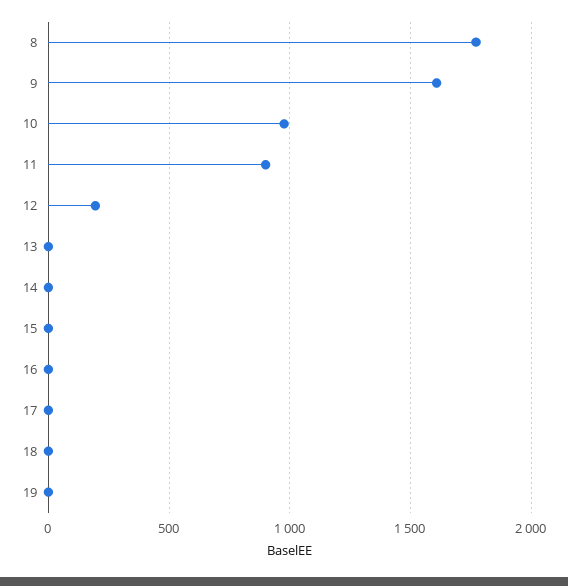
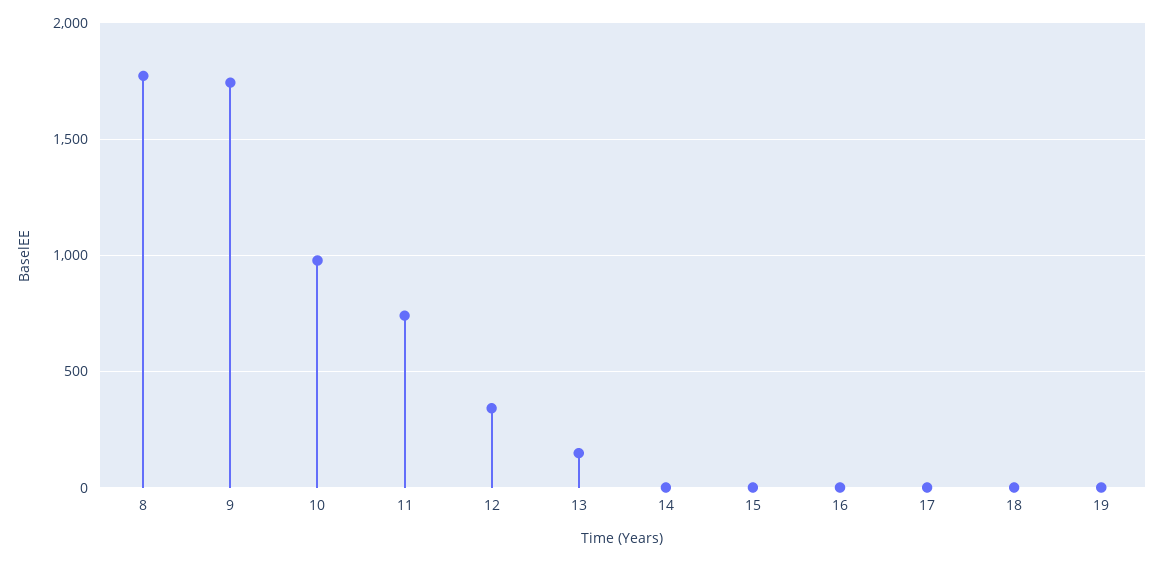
  {
    "8": 1750,
-   "9": 1600,
+   "9": 1750,
    "10": 1000,
-   "11": 900,
+   "11": 750,
-   "12": 200,
+   "12": 350,
-   "13": 0,
+   "13": 150,
    "14": 0,
    "15": 0,
    "16": 0,
    "17": 0,
    "18": 0,
    "19": 0
  }

